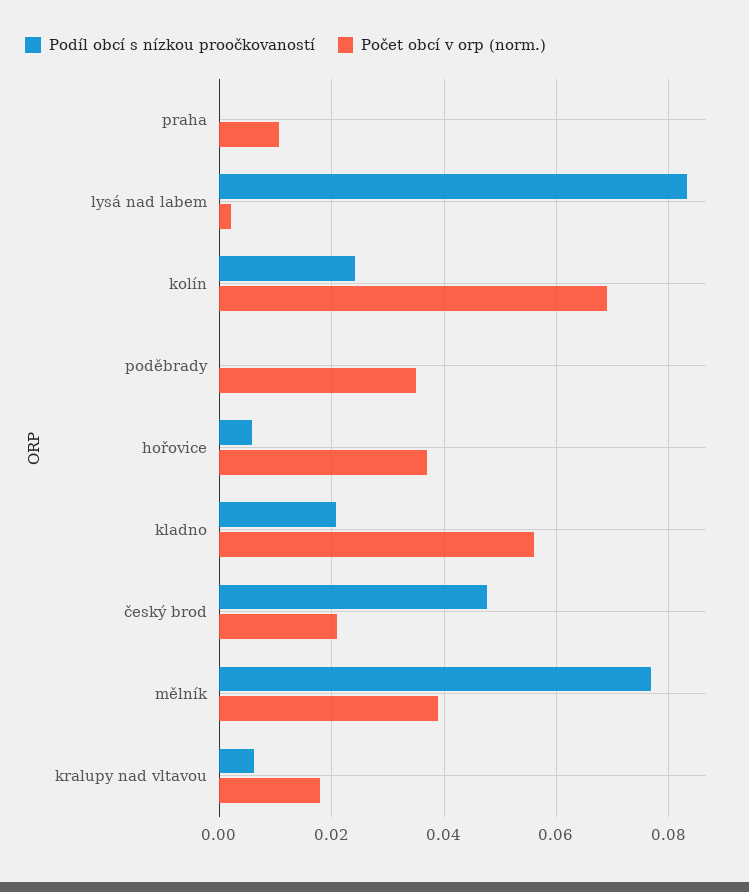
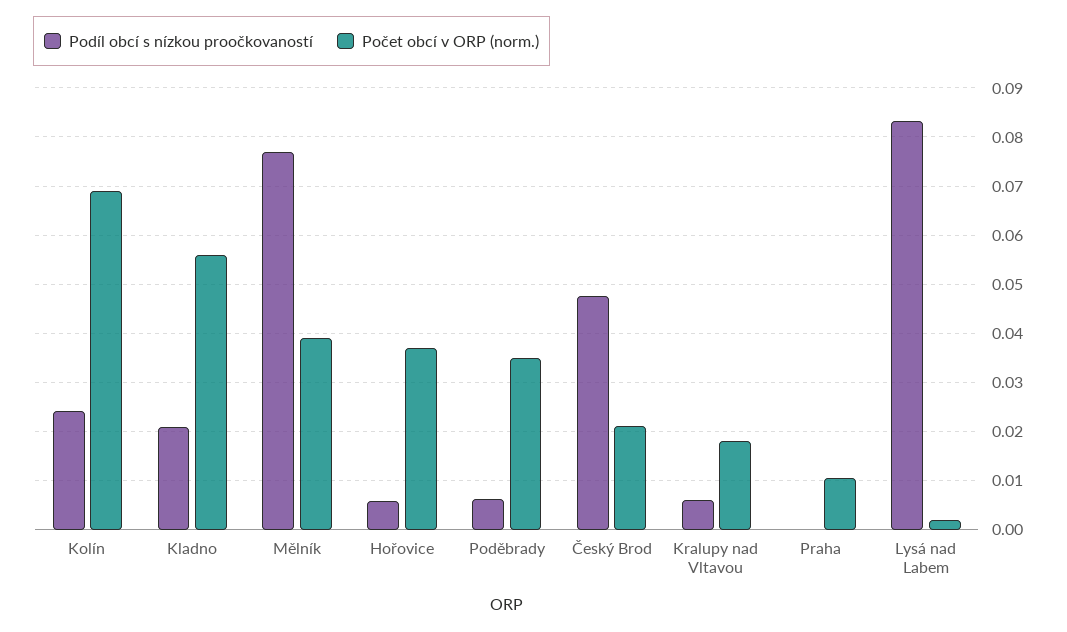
  {
    "Podíl obcí s nízkou proočkovaností": {
      "praha": 0,
      "lysá nad labem": 0.084,
      "kolín": 0.024,
-     "poděbrady": 0,
+     "poděbrady": 0.006,
      "hořovice": 0.006,
      "kladno": 0.02,
      "český brod": 0.048,
      "mělník": 0.076,
      "kralupy nad vltavou": 0.006
    },
    "Počet obcí v orp (norm.)": {
      "praha": 0.01,
      "lysá nad labem": 0.002,
      "kolín": 0.07,
      "poděbrady": 0.036,
      "hořovice": 0.038,
      "kladno": 0.056,
      "český brod": 0.022,
      "mělník": 0.04,
      "kralupy nad vltavou": 0.018
    }
  }

